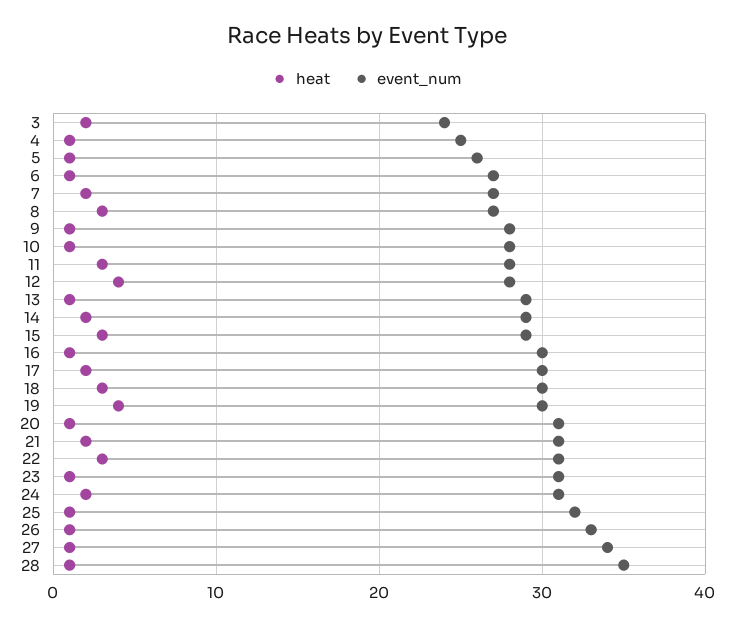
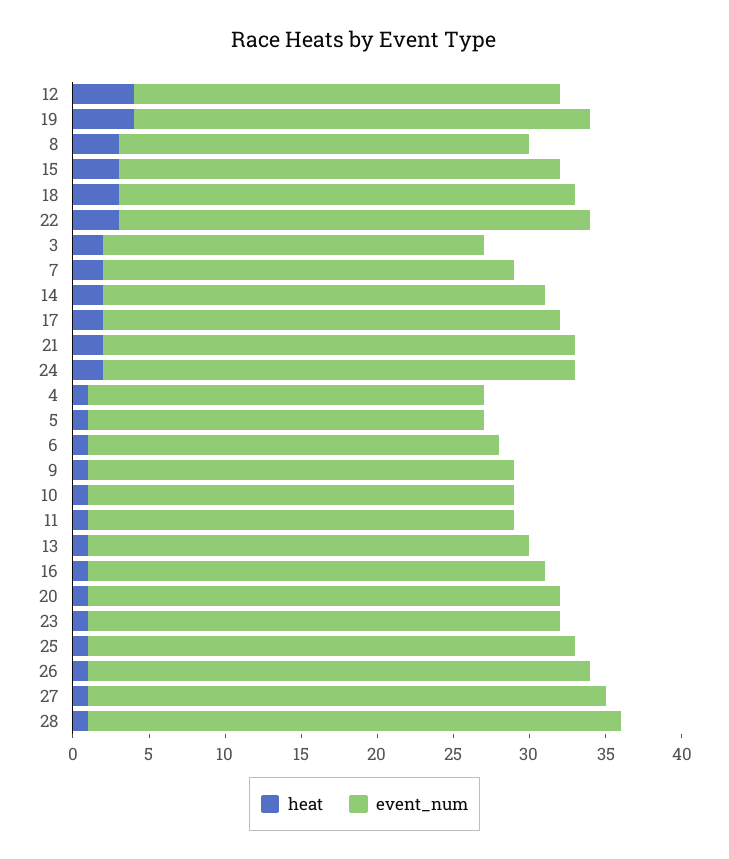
  {
    "heat": {
      "3": 2,
      "4": 1,
      "5": 1,
      "6": 1,
      "7": 2,
      "8": 3,
      "9": 1,
      "10": 1,
-     "11": 3,
+     "11": 1,
      "12": 4,
      "13": 1,
      "14": 2,
      "15": 3,
      "16": 1,
      "17": 2,
      "18": 3,
      "19": 4,
      "20": 1,
      "21": 2,
      "22": 3,
      "23": 1,
      "24": 2,
      "25": 1,
      "26": 1,
      "27": 1,
      "28": 1
    },
    "event_num": {
-     "3": 24,
+     "3": 25,
-     "4": 25,
+     "4": 26,
      "5": 26,
      "6": 27,
      "7": 27,
      "8": 27,
      "9": 28,
      "10": 28,
      "11": 28,
      "12": 28,
      "13": 29,
      "14": 29,
      "15": 29,
      "16": 30,
      "17": 30,
      "18": 30,
      "19": 30,
      "20": 31,
      "21": 31,
      "22": 31,
      "23": 31,
      "24": 31,
      "25": 32,
      "26": 33,
      "27": 34,
      "28": 35
    }
  }

